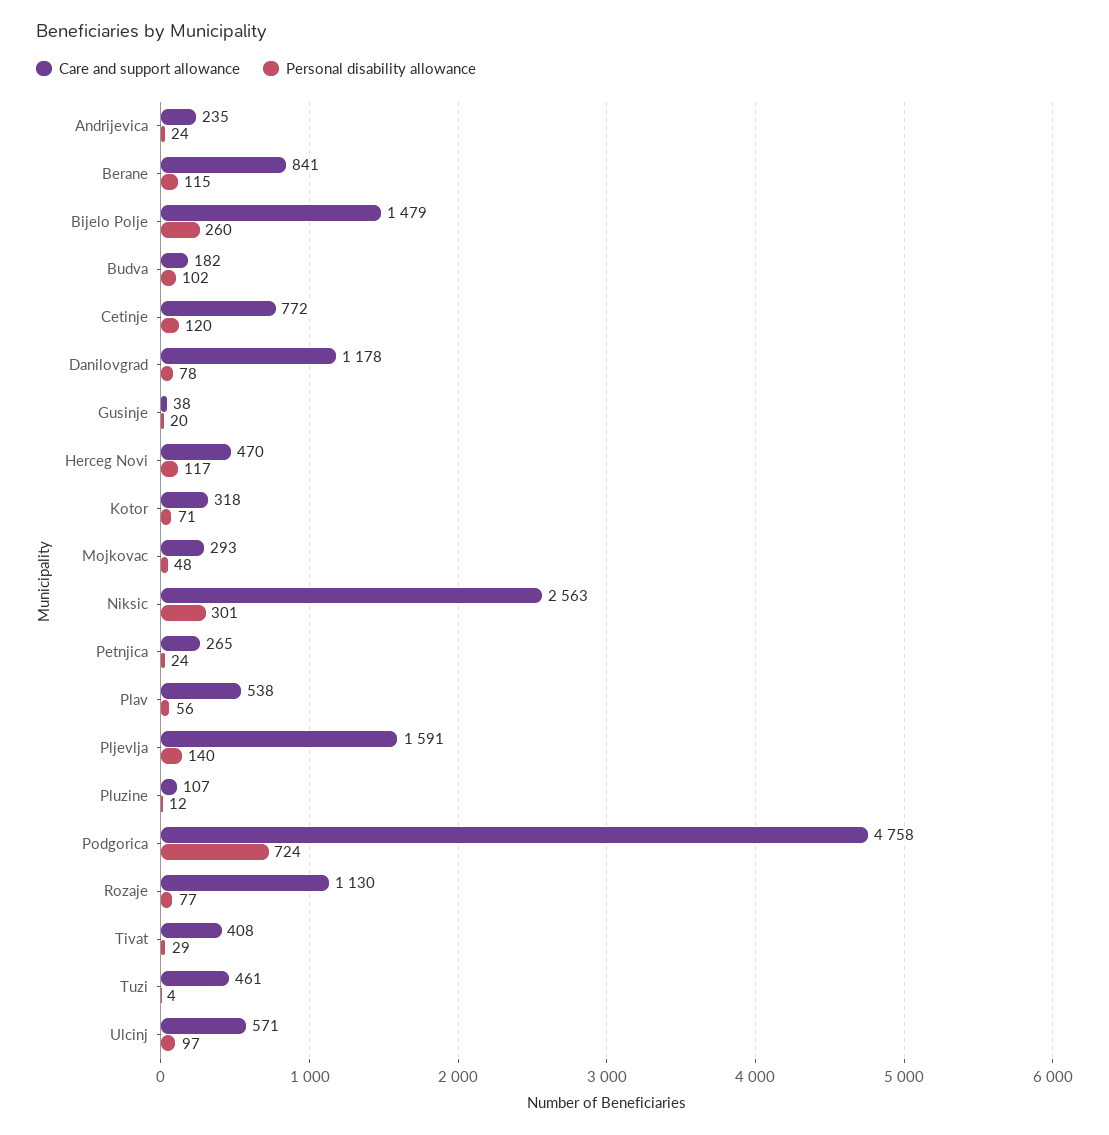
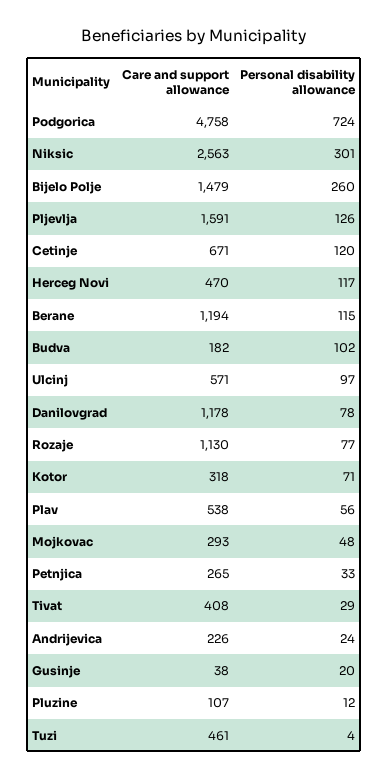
  {
    "Care and support allowance": {
-     "Andrijevica": 235,
+     "Andrijevica": 226,
-     "Berane": 841,
+     "Berane": 1194,
      "Bijelo Polje": 1479,
      "Budva": 182,
-     "Cetinje": 772,
+     "Cetinje": 671,
      "Danilovgrad": 1178,
      "Gusinje": 38,
      "Herceg Novi": 470,
      "Kotor": 318,
      "Mojkovac": 293,
      "Niksic": 2563,
      "Petnjica": 265,
      "Plav": 538,
      "Pljevlja": 1591,
      "Pluzine": 107,
      "Podgorica": 4758,
      "Rozaje": 1130,
      "Tivat": 408,
      "Tuzi": 461,
      "Ulcinj": 571
    },
    "Personal disability allowance": {
      "Andrijevica": 24,
      "Berane": 115,
      "Bijelo Polje": 260,
      "Budva": 102,
      "Cetinje": 120,
      "Danilovgrad": 78,
      "Gusinje": 20,
      "Herceg Novi": 117,
      "Kotor": 71,
      "Mojkovac": 48,
      "Niksic": 301,
-     "Petnjica": 24,
+     "Petnjica": 33,
      "Plav": 56,
-     "Pljevlja": 140,
+     "Pljevlja": 126,
      "Pluzine": 12,
      "Podgorica": 724,
      "Rozaje": 77,
      "Tivat": 29,
      "Tuzi": 4,
      "Ulcinj": 97
    }
  }

